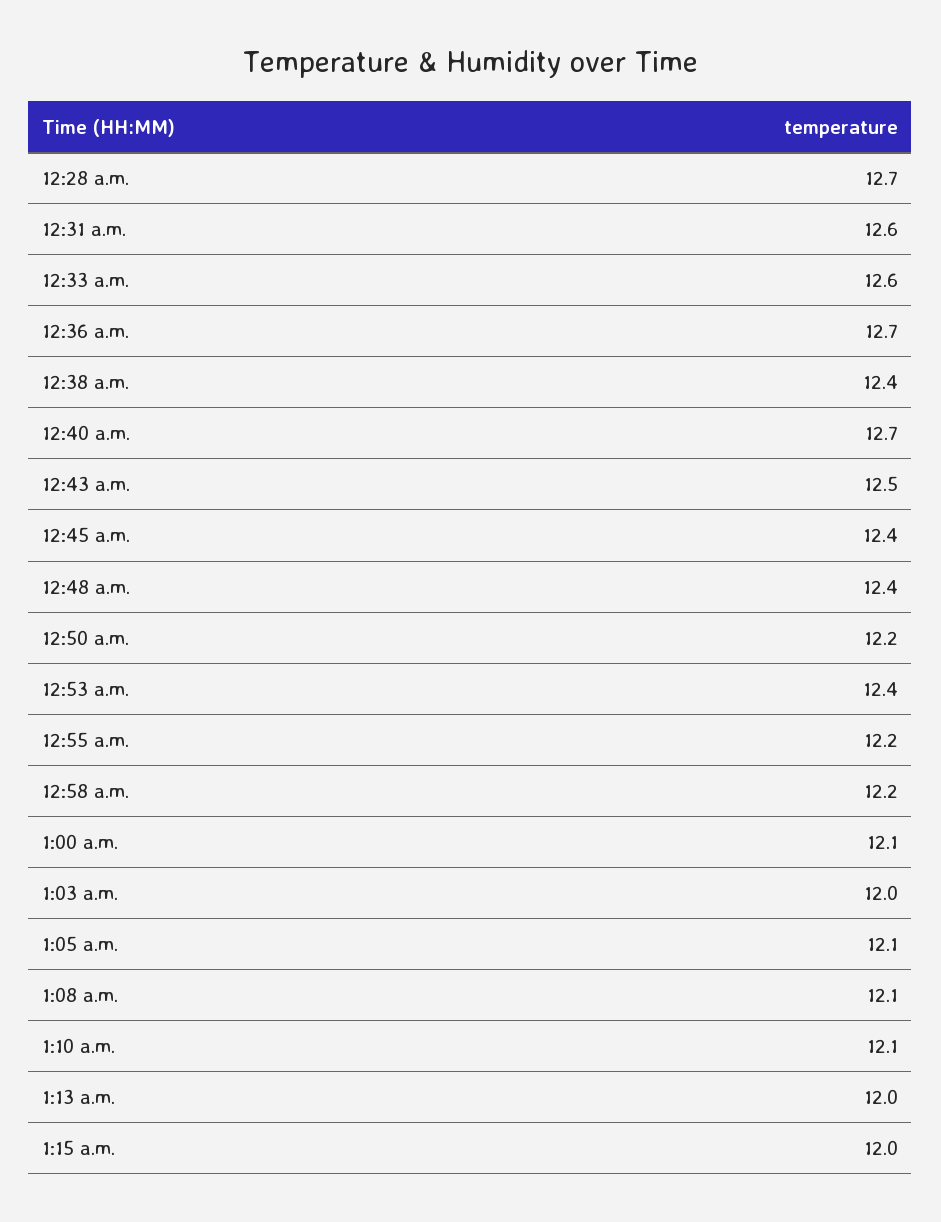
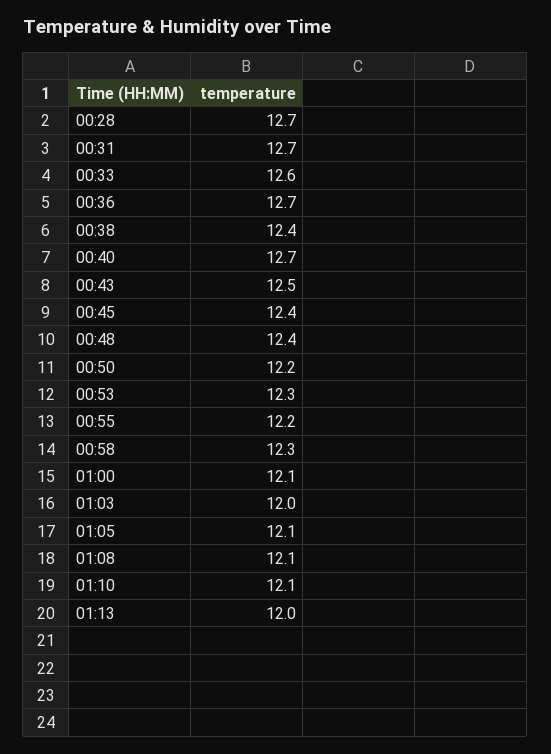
  {
    "12:28 a.m.": 12.7,
-   "12:31 a.m.": 12.6,
+   "12:31 a.m.": 12.7,
    "12:33 a.m.": 12.6,
    "12:36 a.m.": 12.7,
    "12:38 a.m.": 12.4,
    "12:40 a.m.": 12.7,
    "12:43 a.m.": 12.5,
    "12:45 a.m.": 12.4,
    "12:48 a.m.": 12.4,
    "12:50 a.m.": 12.2,
-   "12:53 a.m.": 12.4,
+   "12:53 a.m.": 12.3,
    "12:55 a.m.": 12.2,
-   "12:58 a.m.": 12.2,
+   "12:58 a.m.": 12.3,
    "1:00 a.m.": 12.1,
    "1:03 a.m.": 12,
    "1:05 a.m.": 12.1,
    "1:08 a.m.": 12.1,
    "1:10 a.m.": 12.1,
-   "1:13 a.m.": 12,
+   "1:13 a.m.": 12
-   "1:15 a.m.": 12
  }

